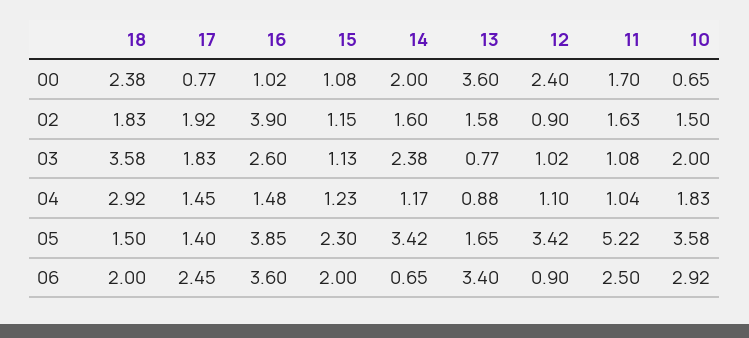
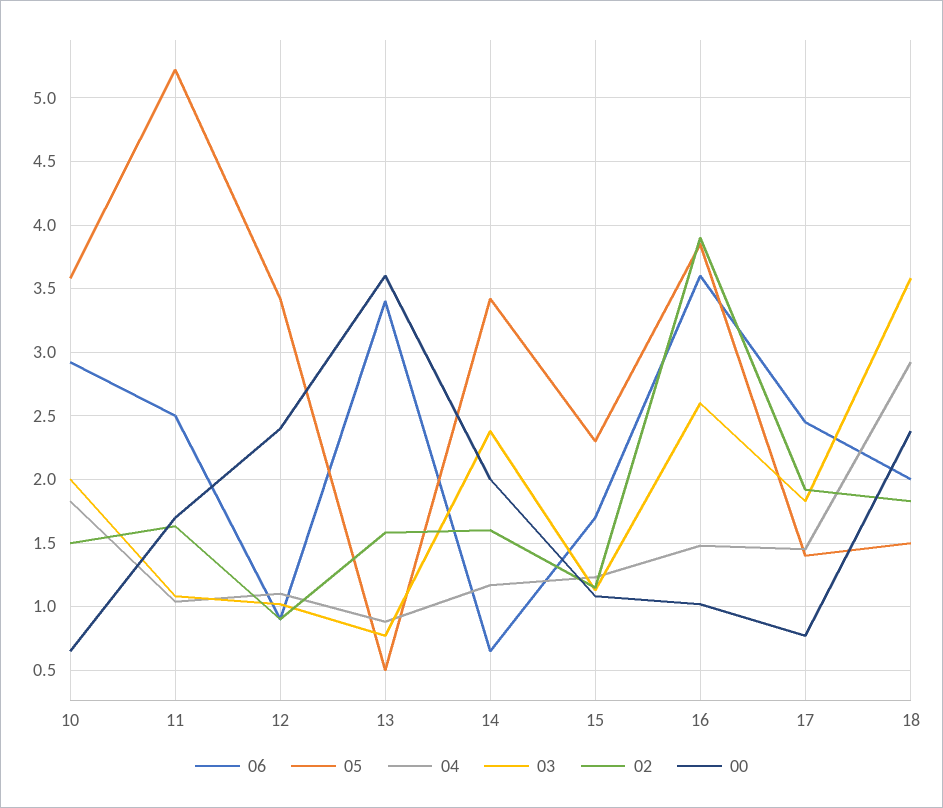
  {
    "00": {
      "18": 2.38,
      "17": 0.77,
      "16": 1.02,
      "15": 1.08,
      "14": 2,
      "13": 3.6,
      "12": 2.4,
      "11": 1.7,
      "10": 0.65
    },
    "02": {
      "18": 1.83,
      "17": 1.92,
      "16": 3.9,
      "15": 1.15,
      "14": 1.6,
      "13": 1.58,
      "12": 0.9,
      "11": 1.63,
      "10": 1.5
    },
    "03": {
      "18": 3.58,
      "17": 1.83,
      "16": 2.6,
      "15": 1.13,
      "14": 2.38,
      "13": 0.77,
      "12": 1.02,
      "11": 1.08,
      "10": 2
    },
    "04": {
      "18": 2.92,
      "17": 1.45,
      "16": 1.48,
      "15": 1.23,
      "14": 1.17,
      "13": 0.88,
      "12": 1.1,
      "11": 1.04,
      "10": 1.83
    },
    "05": {
      "18": 1.5,
      "17": 1.4,
      "16": 3.85,
      "15": 2.3,
      "14": 3.42,
-     "13": 1.65,
+     "13": 0.5,
      "12": 3.42,
      "11": 5.22,
      "10": 3.58
    },
    "06": {
      "18": 2,
      "17": 2.45,
      "16": 3.6,
-     "15": 2,
+     "15": 1.7,
      "14": 0.65,
      "13": 3.4,
      "12": 0.9,
      "11": 2.5,
      "10": 2.92
    }
  }

